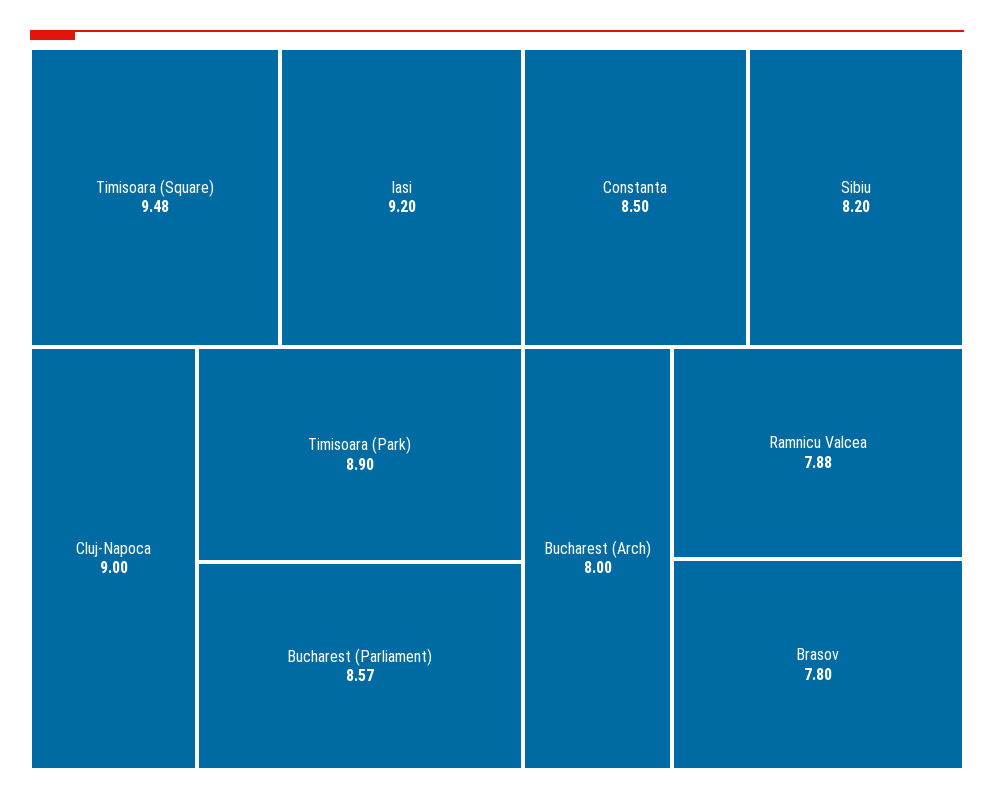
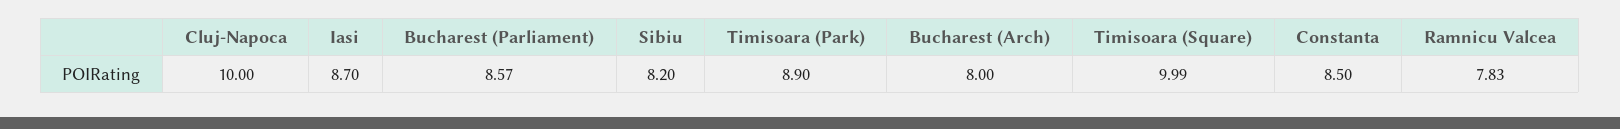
  {
-   "Timisoara (Square)": 9.48,
+   "Timisoara (Square)": 9.99,
-   "Iasi": 9.2,
+   "Iasi": 8.7,
-   "Cluj-Napoca": 9,
+   "Cluj-Napoca": 10,
    "Timisoara (Park)": 8.9,
    "Bucharest (Parliament)": 8.57,
    "Constanta": 8.5,
    "Sibiu": 8.2,
    "Bucharest (Arch)": 8,
-   "Ramnicu Valcea": 7.88,
+   "Ramnicu Valcea": 7.83
-   "Brasov": 7.8
  }

